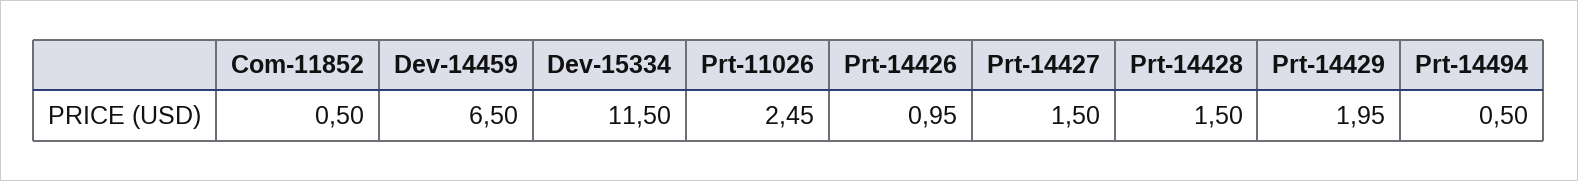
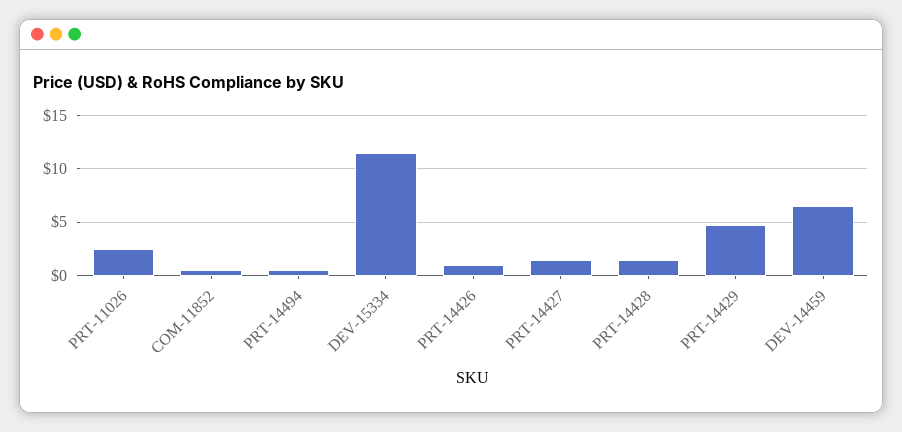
  {
    "Com-11852": 0.5,
    "Dev-14459": 6.5,
    "Dev-15334": 11.5,
    "Prt-11026": 2.45,
    "Prt-14426": 0.95,
    "Prt-14427": 1.5,
    "Prt-14428": 1.5,
-   "Prt-14429": 1.95,
+   "Prt-14429": 5,
    "Prt-14494": 0.5
  }

